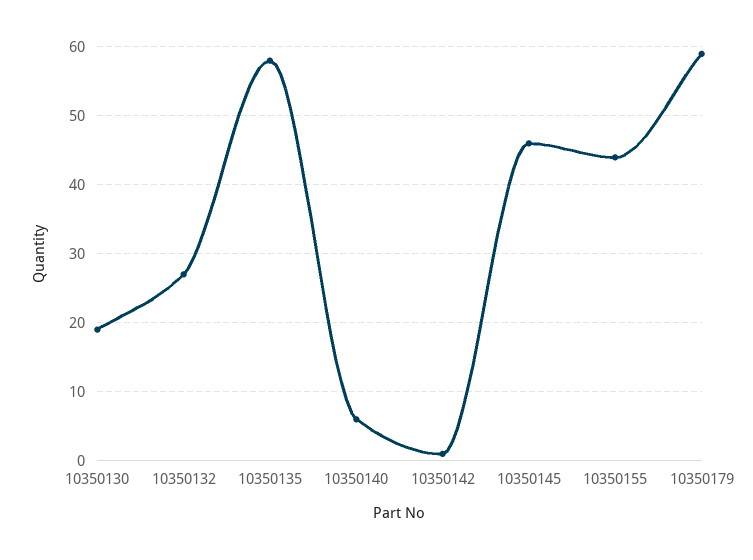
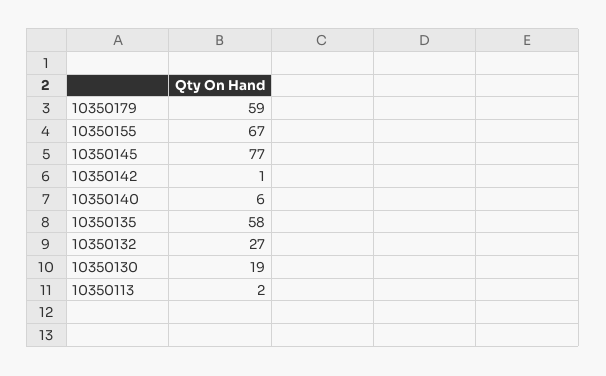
  {
    "10350130": 19,
    "10350132": 27,
    "10350135": 58,
    "10350140": 6,
    "10350142": 1,
-   "10350145": 46,
+   "10350145": 77,
-   "10350155": 44,
+   "10350155": 67,
-   "10350179": 59
+   "10350179": 59,
+   "10350113": 2
  }

